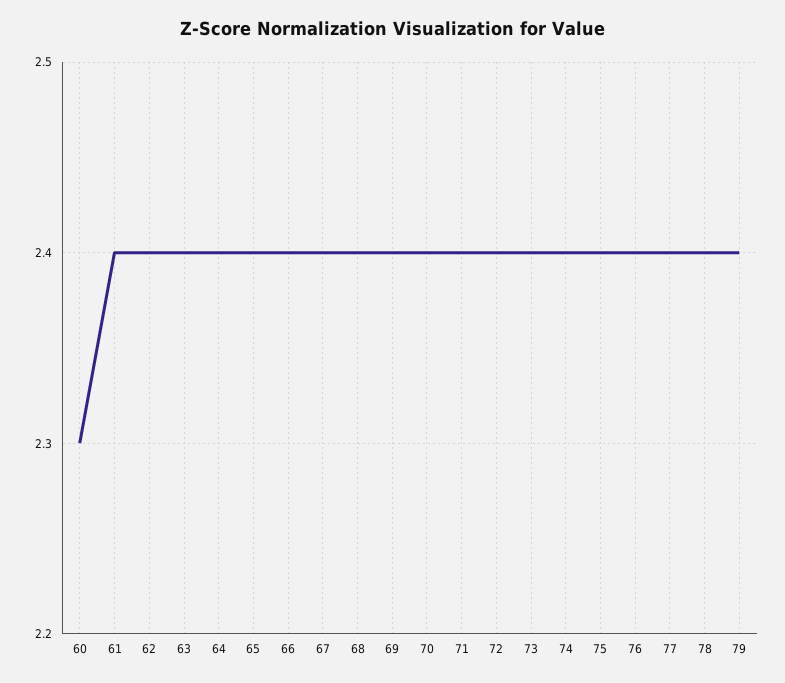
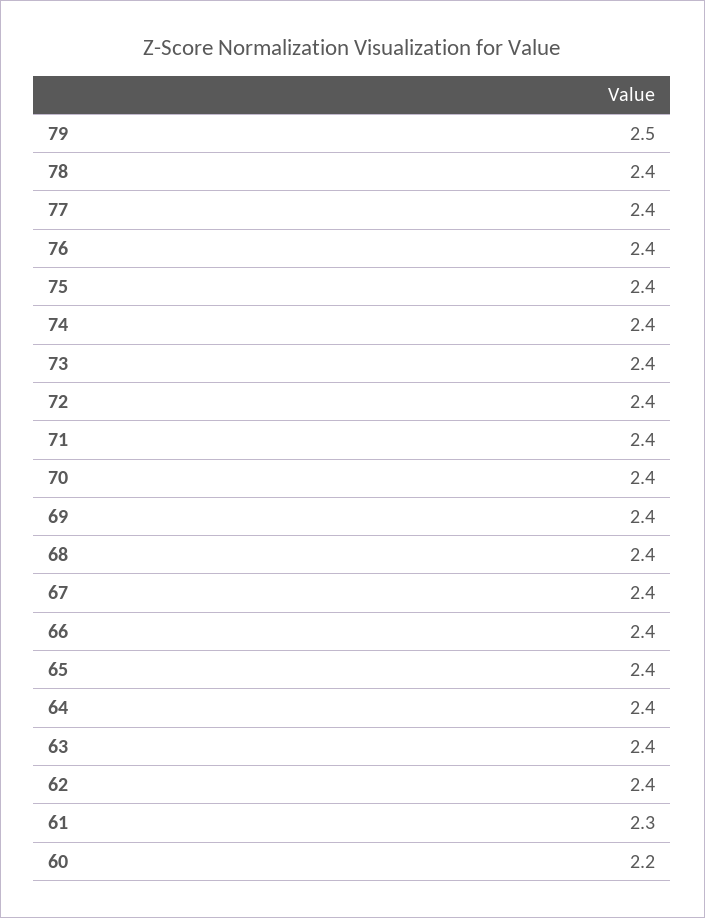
  {
-   "60": 2.3,
+   "60": 2.2,
-   "61": 2.4,
+   "61": 2.3,
    "62": 2.4,
    "63": 2.4,
    "64": 2.4,
    "65": 2.4,
    "66": 2.4,
    "67": 2.4,
    "68": 2.4,
    "69": 2.4,
    "70": 2.4,
    "71": 2.4,
    "72": 2.4,
    "73": 2.4,
    "74": 2.4,
    "75": 2.4,
    "76": 2.4,
    "77": 2.4,
    "78": 2.4,
-   "79": 2.4
+   "79": 2.5
  }

